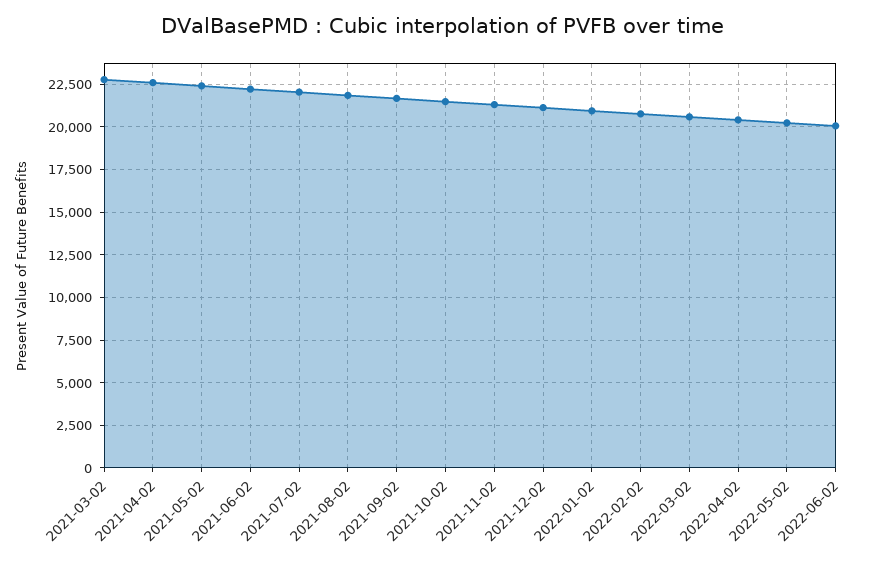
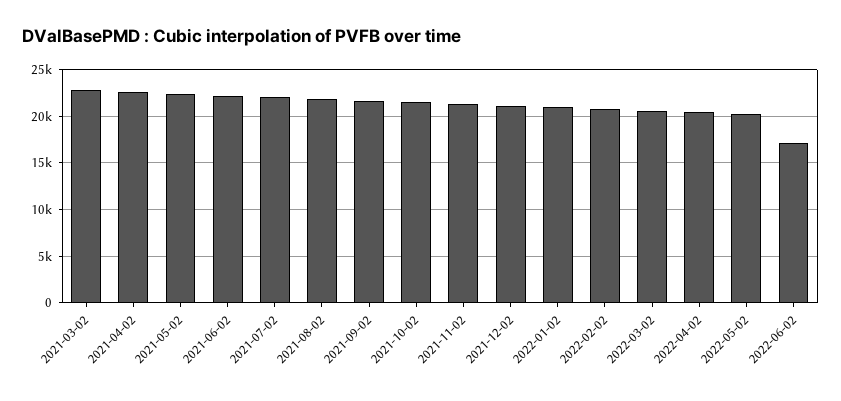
  {
    "2021-03-02": 23000,
    "2021-04-02": 22500,
    "2021-05-02": 22500,
    "2021-06-02": 22000,
    "2021-07-02": 22000,
    "2021-08-02": 22000,
    "2021-09-02": 21500,
    "2021-10-02": 21500,
    "2021-11-02": 21500,
    "2021-12-02": 21000,
    "2022-01-02": 21000,
    "2022-02-02": 21000,
    "2022-03-02": 20500,
    "2022-04-02": 20500,
    "2022-05-02": 20000,
-   "2022-06-02": 20000
+   "2022-06-02": 17000
  }

